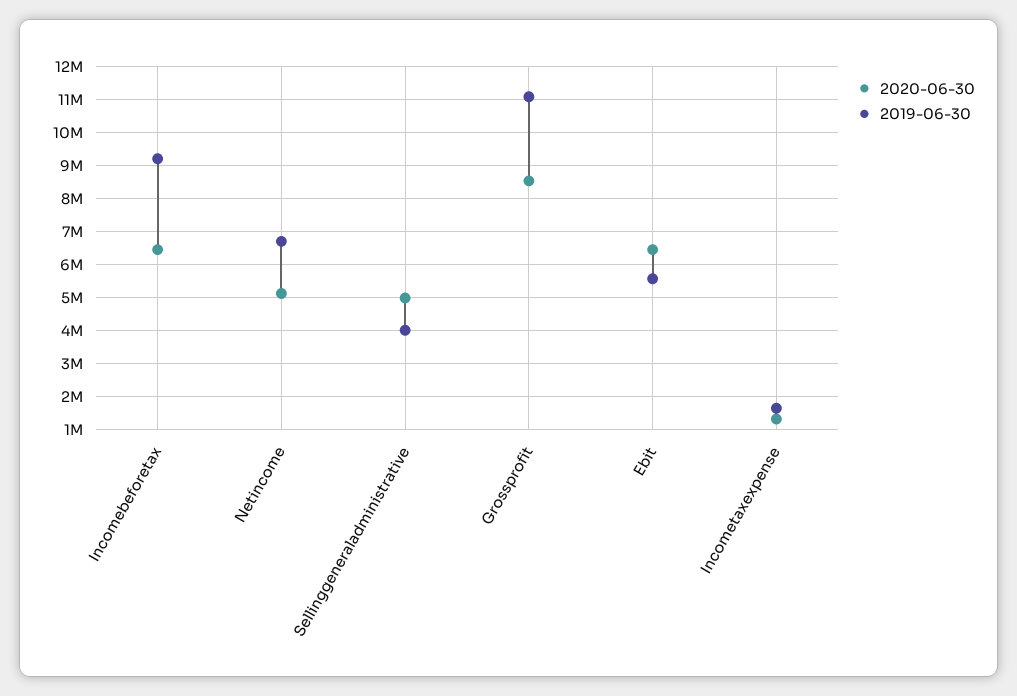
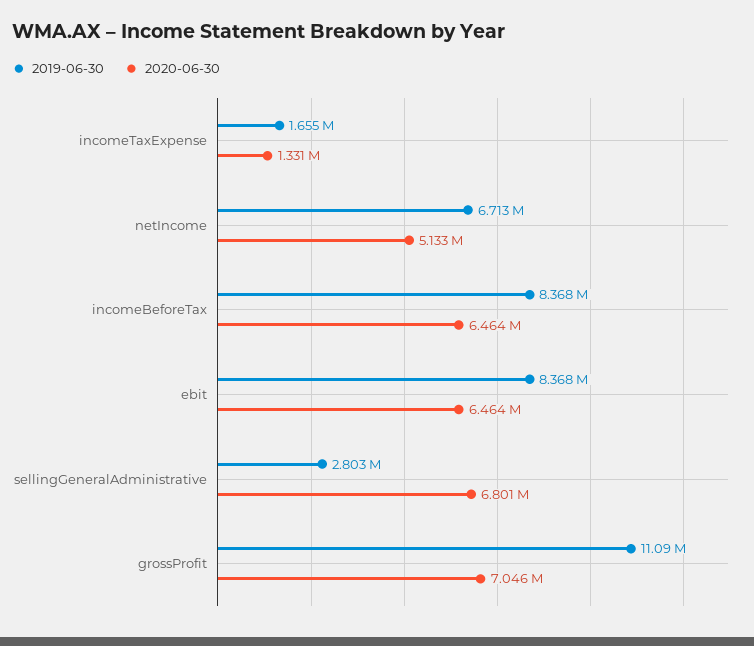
  {
    "2020-06-30": {
      "Incomebeforetax": 6464000,
      "Netincome": 5133000,
-     "Sellinggeneraladministrative": 5000000,
+     "Sellinggeneraladministrative": 6801000,
-     "Grossprofit": 8600000,
+     "Grossprofit": 7046000,
      "Ebit": 6464000,
      "Incometaxexpense": 1331000
    },
    "2019-06-30": {
-     "Incomebeforetax": 9200000,
+     "Incomebeforetax": 8368000,
      "Netincome": 6713000,
-     "Sellinggeneraladministrative": 4000000,
+     "Sellinggeneraladministrative": 2803000,
      "Grossprofit": 11090000,
-     "Ebit": 5600000,
+     "Ebit": 8368000,
      "Incometaxexpense": 1655000
    }
  }

